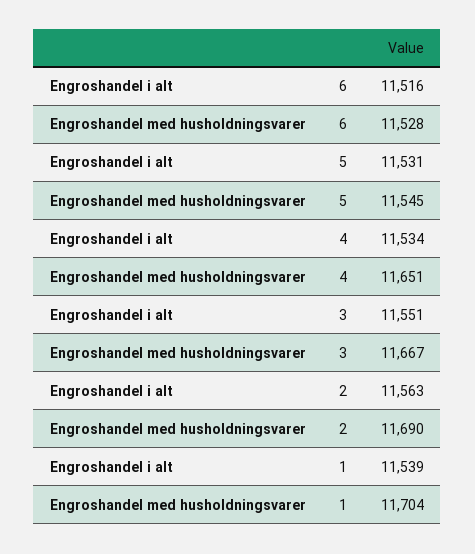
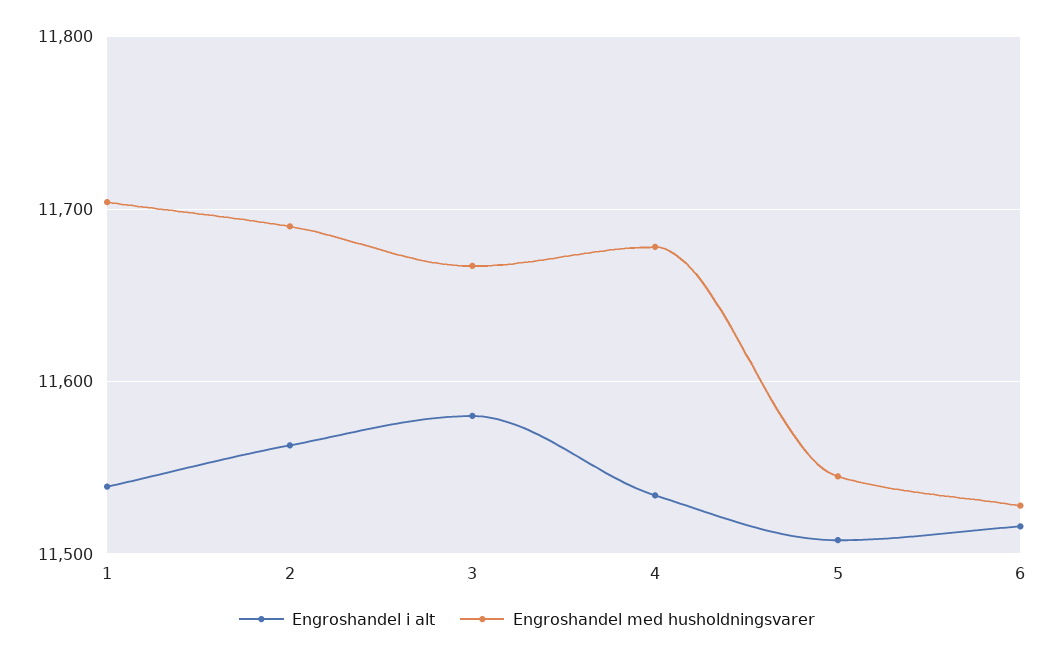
  {
    "Engroshandel i alt": {
      "6": 11516,
-     "5": 11531,
+     "5": 11510,
      "4": 11534,
-     "3": 11551,
+     "3": 11580,
      "2": 11563,
      "1": 11539
    },
    "Engroshandel med husholdningsvarer": {
      "6": 11528,
      "5": 11545,
-     "4": 11651,
+     "4": 11680,
      "3": 11667,
      "2": 11690,
      "1": 11704
    }
  }

